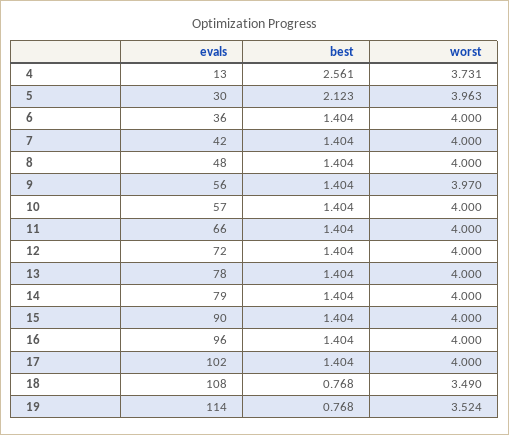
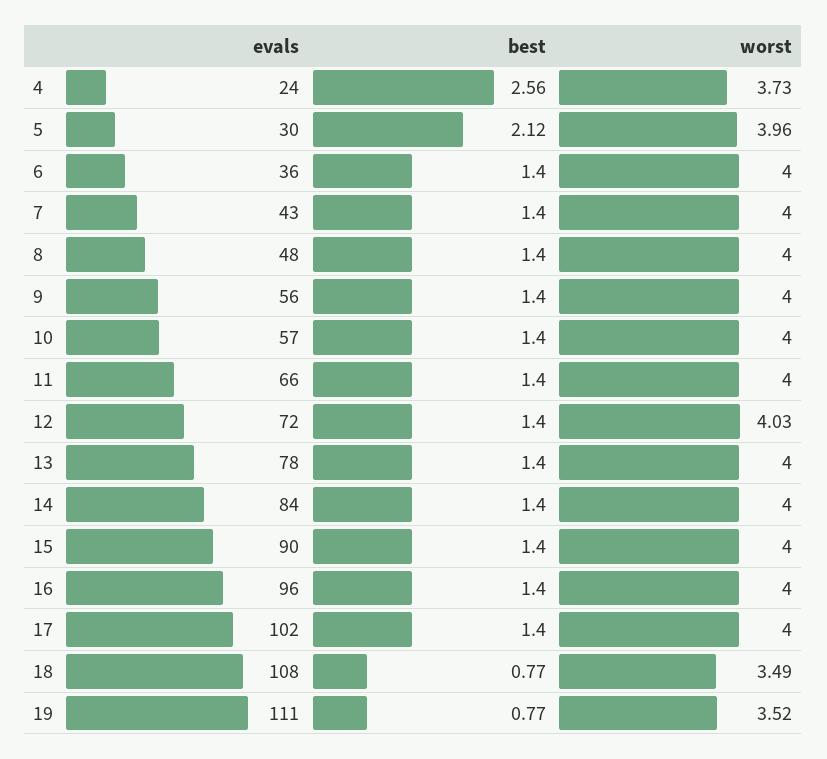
  {
    "evals": {
-     "4": 13,
+     "4": 24,
      "5": 30,
      "6": 36,
-     "7": 42,
+     "7": 43,
      "8": 48,
      "9": 56,
      "10": 57,
      "11": 66,
      "12": 72,
      "13": 78,
-     "14": 79,
+     "14": 84,
      "15": 90,
      "16": 96,
      "17": 102,
      "18": 108,
-     "19": 114
+     "19": 111
    },
    "best": {
      "4": 2.561,
      "5": 2.123,
      "6": 1.404,
      "7": 1.404,
      "8": 1.404,
      "9": 1.404,
      "10": 1.404,
      "11": 1.404,
      "12": 1.404,
      "13": 1.404,
      "14": 1.404,
      "15": 1.404,
      "16": 1.404,
      "17": 1.404,
      "18": 0.768,
      "19": 0.768
    },
    "worst": {
      "4": 3.731,
      "5": 3.963,
      "6": 4,
      "7": 4,
      "8": 4,
-     "9": 3.97,
+     "9": 4,
      "10": 4,
      "11": 4,
-     "12": 4,
+     "12": 4.03,
      "13": 4,
      "14": 4,
      "15": 4,
      "16": 4,
      "17": 4,
      "18": 3.49,
      "19": 3.524
    }
  }

